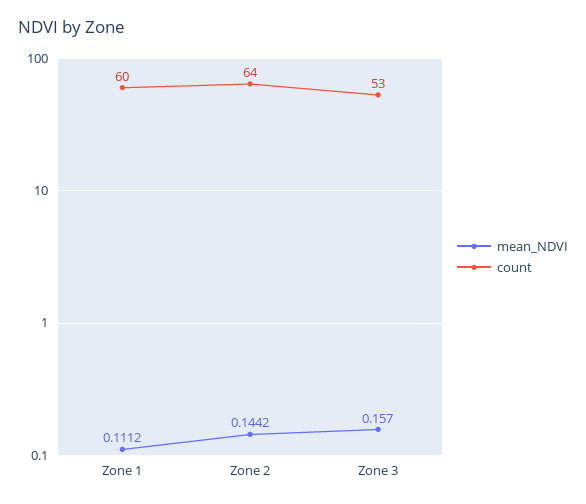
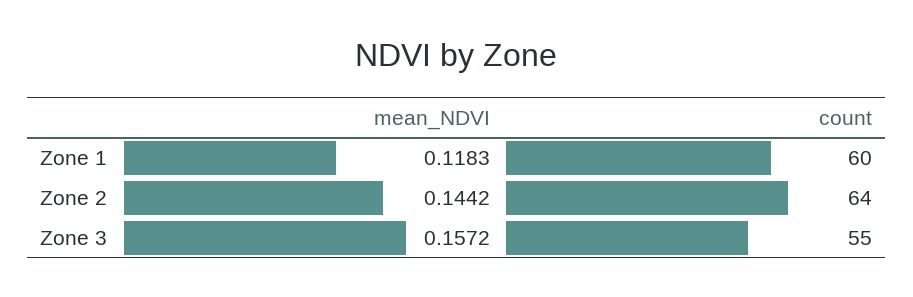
  {
    "mean_NDVI": {
-     "Zone 1": 0.1112,
+     "Zone 1": 0.1183,
      "Zone 2": 0.1442,
-     "Zone 3": 0.157
+     "Zone 3": 0.1572
    },
    "count": {
      "Zone 1": 60,
      "Zone 2": 64,
-     "Zone 3": 53
+     "Zone 3": 55
    }
  }

